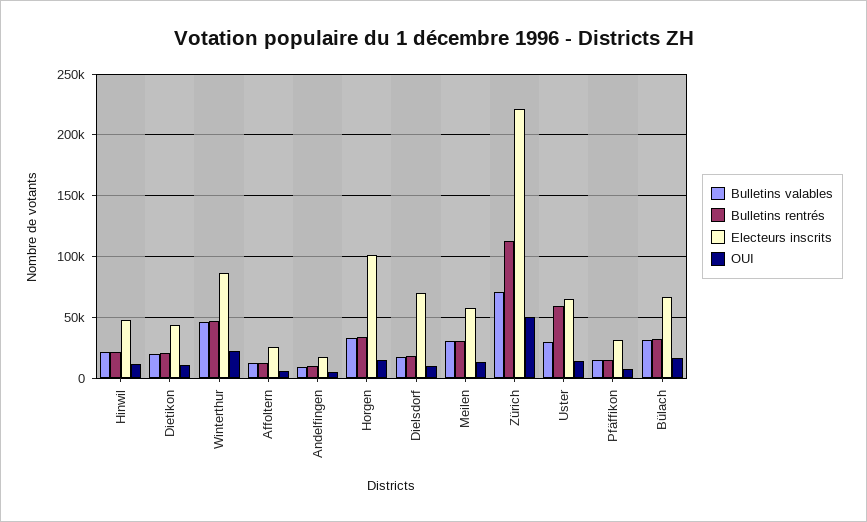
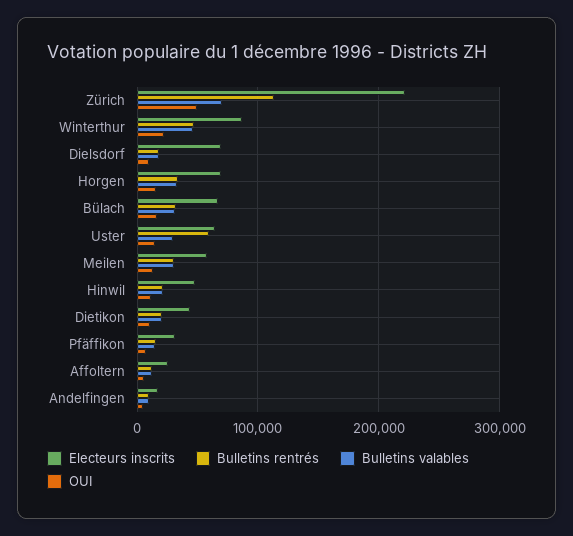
  {
    "Bulletins valables": {
      "Hinwil": 20000,
      "Dietikon": 20000,
      "Winterthur": 45000,
      "Affoltern": 15000,
      "Andelfingen": 10000,
      "Horgen": 35000,
      "Dielsdorf": 20000,
      "Meilen": 30000,
      "Zürich": 70000,
      "Uster": 30000,
      "Pfäffikon": 15000,
      "Bülach": 30000
    },
    "Bulletins rentrés": {
      "Hinwil": 20000,
      "Dietikon": 20000,
      "Winterthur": 45000,
      "Affoltern": 15000,
      "Andelfingen": 10000,
      "Horgen": 35000,
      "Dielsdorf": 20000,
      "Meilen": 30000,
      "Zürich": 115000,
      "Uster": 60000,
      "Pfäffikon": 15000,
      "Bülach": 30000
    },
    "Electeurs inscrits": {
      "Hinwil": 50000,
      "Dietikon": 45000,
      "Winterthur": 85000,
      "Affoltern": 25000,
      "Andelfingen": 15000,
-     "Horgen": 100000,
+     "Horgen": 70000,
      "Dielsdorf": 70000,
      "Meilen": 60000,
      "Zürich": 220000,
      "Uster": 65000,
      "Pfäffikon": 30000,
      "Bülach": 65000
    },
    "OUI": {
      "Hinwil": 10000,
      "Dietikon": 10000,
      "Winterthur": 20000,
      "Affoltern": 5000,
      "Andelfingen": 5000,
      "Horgen": 15000,
      "Dielsdorf": 10000,
      "Meilen": 15000,
      "Zürich": 50000,
      "Uster": 15000,
      "Pfäffikon": 10000,
      "Bülach": 15000
    }
  }

